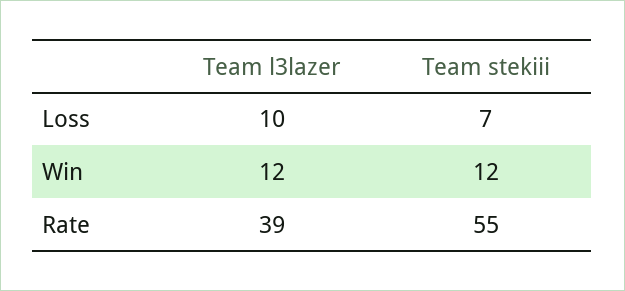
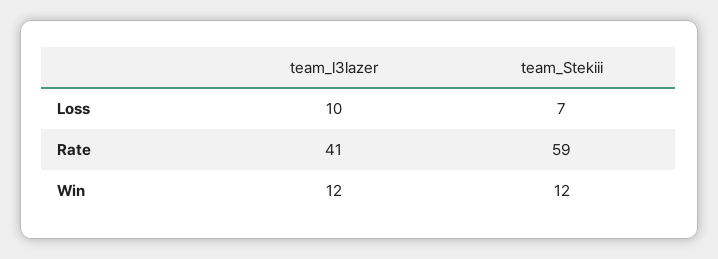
  {
    "Team l3lazer": {
      "Loss": 10,
      "Win": 12,
-     "Rate": 39
+     "Rate": 41
    },
    "Team stekiii": {
      "Loss": 7,
      "Win": 12,
-     "Rate": 55
+     "Rate": 59
    }
  }

